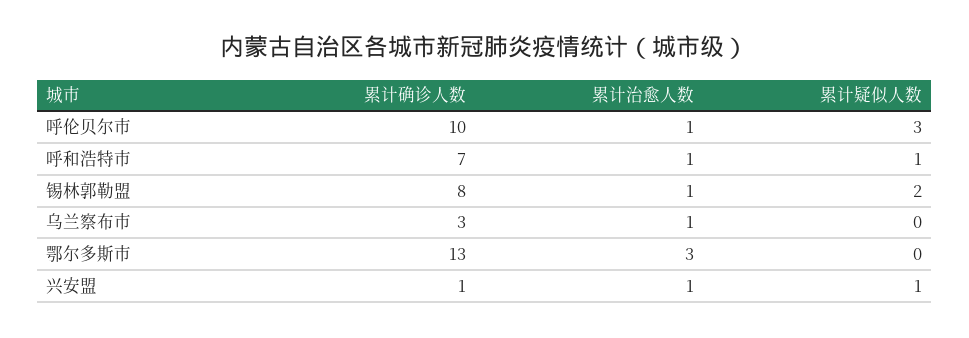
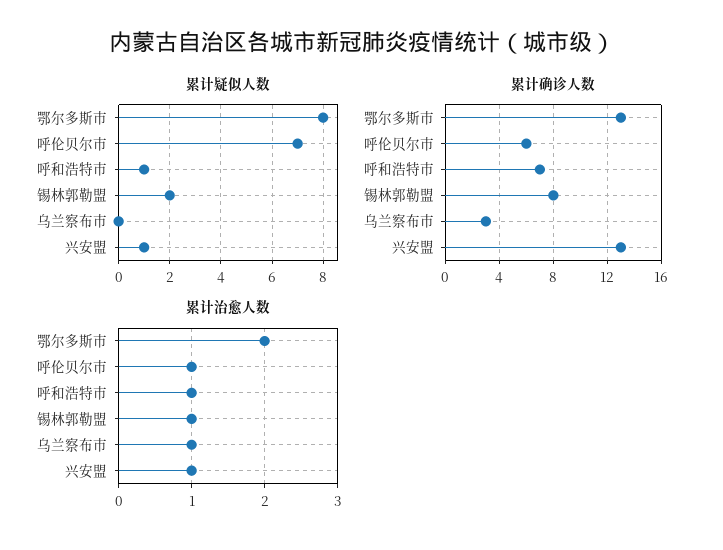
  {
    "累计确诊人数": {
-     "呼伦贝尔市": 10,
+     "呼伦贝尔市": 6,
      "呼和浩特市": 7,
      "锡林郭勒盟": 8,
      "乌兰察布市": 3,
      "鄂尔多斯市": 13,
-     "兴安盟": 1
+     "兴安盟": 13
    },
    "累计治愈人数": {
      "呼伦贝尔市": 1,
      "呼和浩特市": 1,
      "锡林郭勒盟": 1,
      "乌兰察布市": 1,
-     "鄂尔多斯市": 3,
+     "鄂尔多斯市": 2,
      "兴安盟": 1
    },
    "累计疑似人数": {
-     "呼伦贝尔市": 3,
+     "呼伦贝尔市": 7,
      "呼和浩特市": 1,
      "锡林郭勒盟": 2,
      "乌兰察布市": 0,
-     "鄂尔多斯市": 0,
+     "鄂尔多斯市": 8,
      "兴安盟": 1
    }
  }

